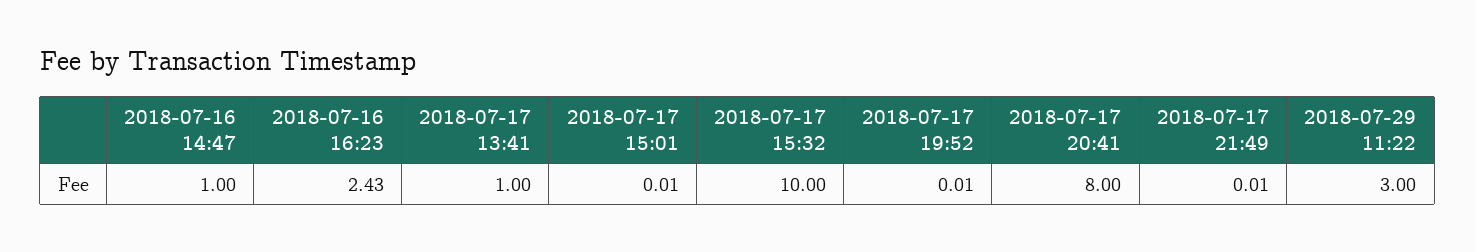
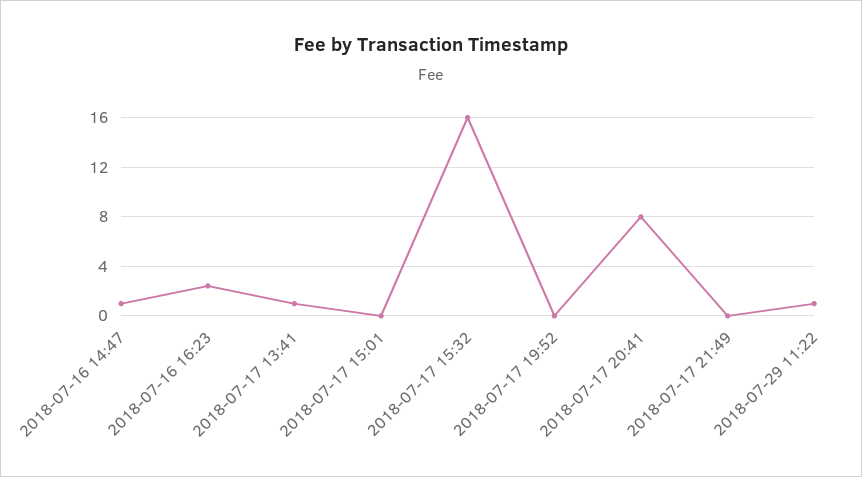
  {
    "2018-07-16 14:47": 1,
    "2018-07-16 16:23": 2.43,
    "2018-07-17 13:41": 1,
    "2018-07-17 15:01": 0.01,
-   "2018-07-17 15:32": 10,
+   "2018-07-17 15:32": 16,
    "2018-07-17 19:52": 0.01,
    "2018-07-17 20:41": 8,
    "2018-07-17 21:49": 0.01,
-   "2018-07-29 11:22": 3
+   "2018-07-29 11:22": 1
  }

